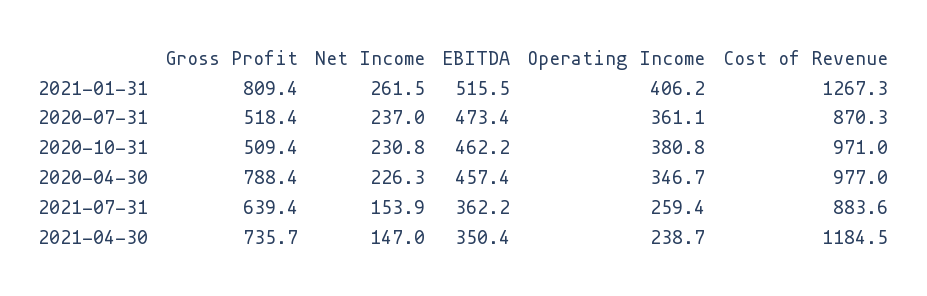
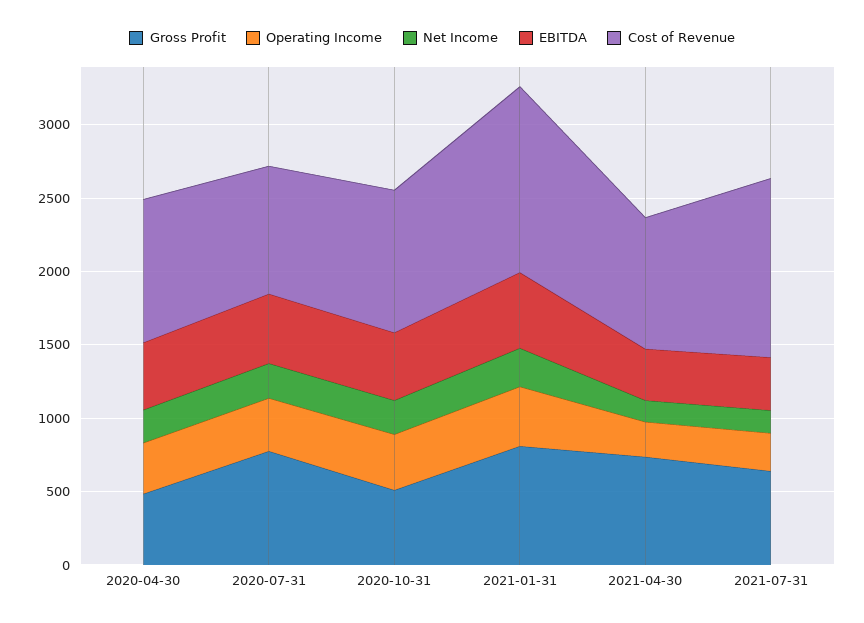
  {
    "Gross Profit": {
      "2021-01-31": 809.4,
-     "2020-07-31": 518.4,
+     "2020-07-31": 800,
      "2020-10-31": 509.4,
-     "2020-04-30": 788.4,
+     "2020-04-30": 500,
      "2021-07-31": 639.4,
      "2021-04-30": 735.7
    },
    "Net Income": {
      "2021-01-31": 261.5,
      "2020-07-31": 237,
      "2020-10-31": 230.8,
      "2020-04-30": 226.3,
      "2021-07-31": 153.9,
      "2021-04-30": 147
    },
    "EBITDA": {
      "2021-01-31": 515.5,
      "2020-07-31": 473.4,
      "2020-10-31": 462.2,
      "2020-04-30": 457.4,
      "2021-07-31": 362.2,
      "2021-04-30": 350.4
    },
    "Operating Income": {
      "2021-01-31": 406.2,
      "2020-07-31": 361.1,
      "2020-10-31": 380.8,
      "2020-04-30": 346.7,
      "2021-07-31": 259.4,
      "2021-04-30": 238.7
    },
    "Cost of Revenue": {
      "2021-01-31": 1267.3,
      "2020-07-31": 870.3,
      "2020-10-31": 971,
      "2020-04-30": 977,
-     "2021-07-31": 883.6,
+     "2021-07-31": 1200,
-     "2021-04-30": 1184.5
+     "2021-04-30": 900
    }
  }

